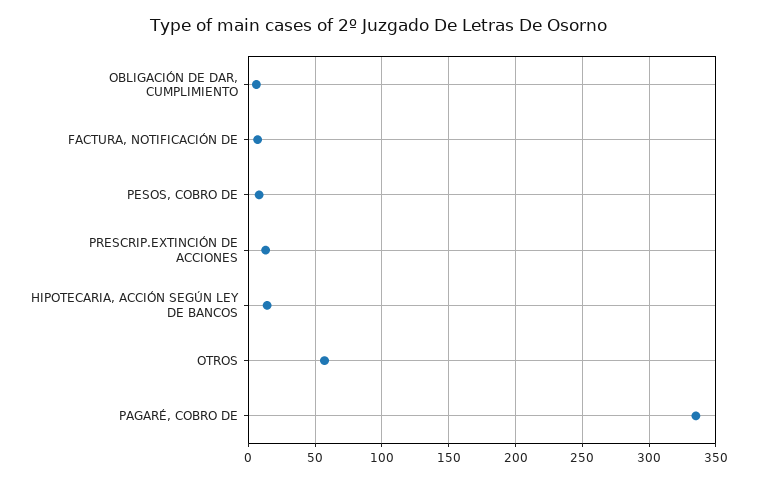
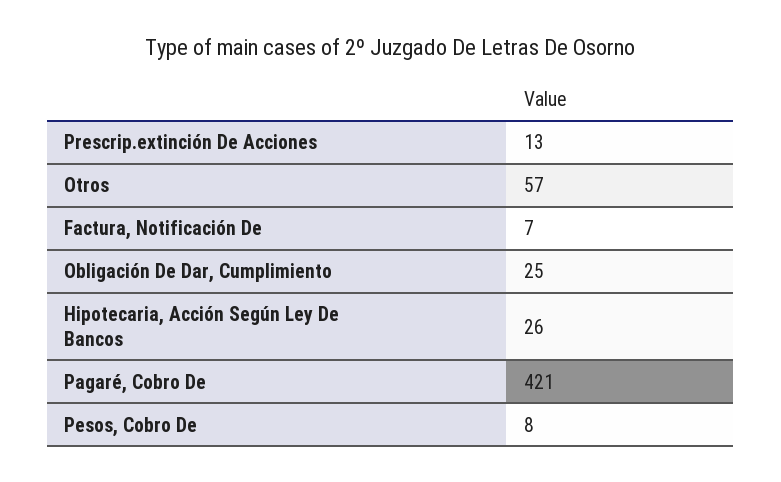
  {
-   "OBLIGACIÓN DE DAR, CUMPLIMIENTO": 5,
+   "OBLIGACIÓN DE DAR, CUMPLIMIENTO": 25,
    "FACTURA, NOTIFICACIÓN DE": 7,
    "PESOS, COBRO DE": 8,
    "PRESCRIP.EXTINCIÓN DE ACCIONES": 13,
-   "HIPOTECARIA, ACCIÓN SEGÚN LEY DE BANCOS": 15,
+   "HIPOTECARIA, ACCIÓN SEGÚN LEY DE BANCOS": 26,
    "OTROS": 57,
-   "PAGARÉ, COBRO DE": 335
+   "PAGARÉ, COBRO DE": 421
  }

